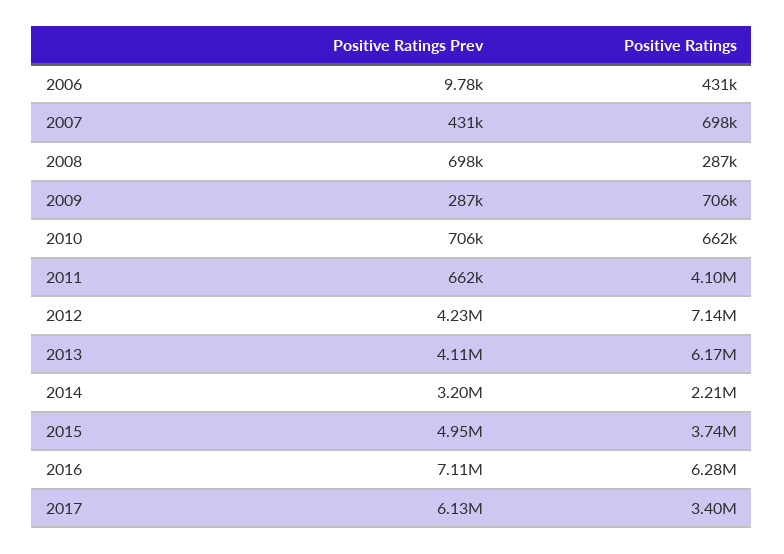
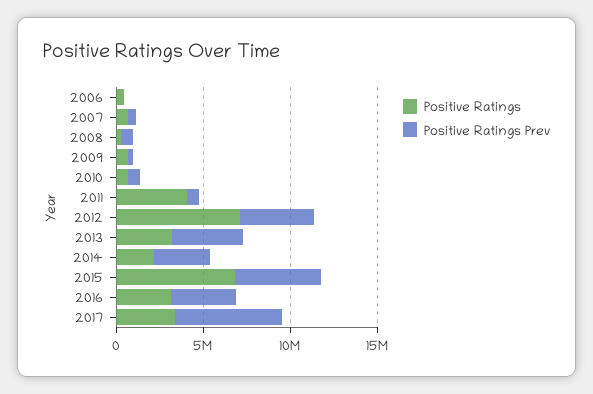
  {
    "Positive Ratings Prev": {
      "2006": 9780,
      "2007": 431000,
      "2008": 698000,
      "2009": 287000,
      "2010": 706000,
      "2011": 662000,
      "2012": 4230000,
      "2013": 4110000,
      "2014": 3200000,
      "2015": 4950000,
-     "2016": 7110000,
+     "2016": 4000000,
      "2017": 6130000
    },
    "Positive Ratings": {
      "2006": 431000,
      "2007": 698000,
      "2008": 287000,
      "2009": 706000,
      "2010": 662000,
      "2011": 4100000,
      "2012": 7140000,
-     "2013": 6170000,
+     "2013": 3000000,
      "2014": 2210000,
-     "2015": 3740000,
+     "2015": 7000000,
-     "2016": 6280000,
+     "2016": 3000000,
      "2017": 3400000
    }
  }

